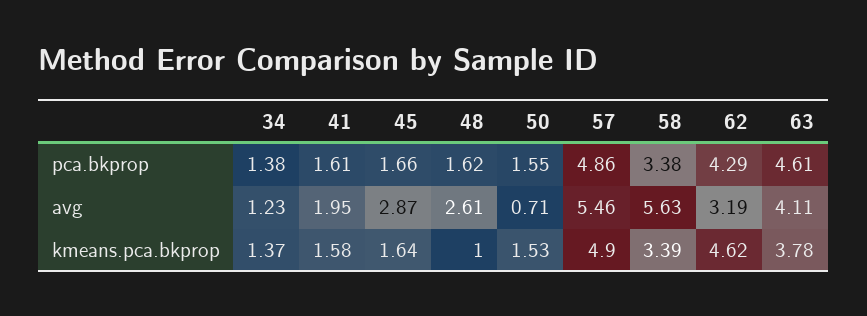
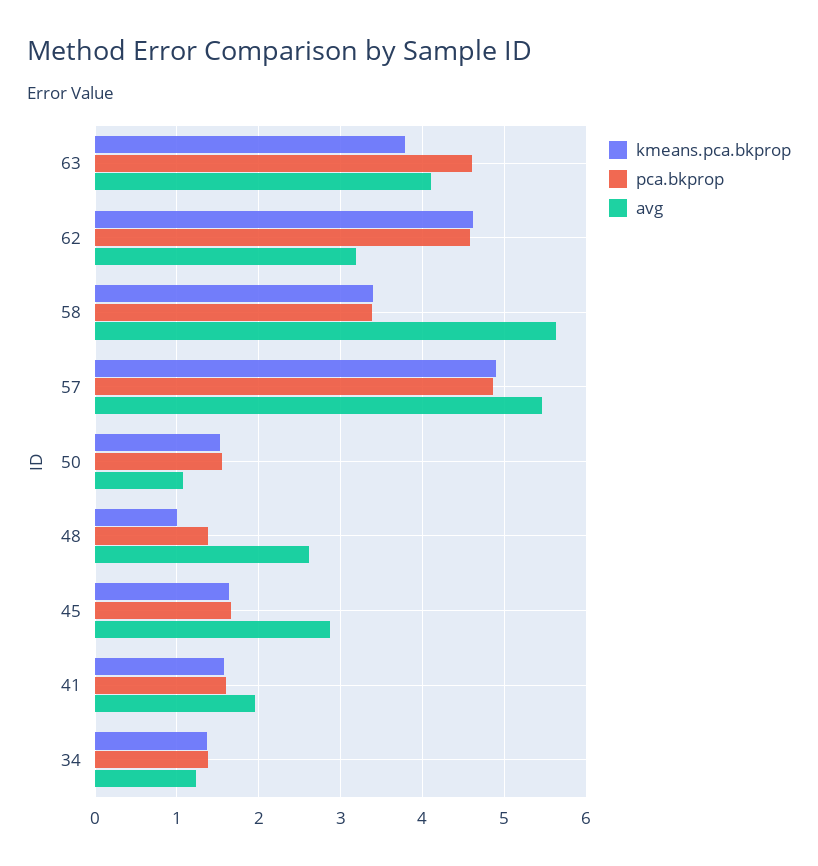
  {
    "pca.bkprop": {
      "34": 1.38,
      "41": 1.61,
      "45": 1.66,
-     "48": 1.62,
+     "48": 1.4,
      "50": 1.55,
      "57": 4.86,
      "58": 3.38,
-     "62": 4.29,
+     "62": 4.6,
      "63": 4.61
    },
    "avg": {
      "34": 1.23,
      "41": 1.95,
      "45": 2.87,
      "48": 2.61,
-     "50": 0.71,
+     "50": 1.1,
      "57": 5.46,
      "58": 5.63,
      "62": 3.19,
      "63": 4.11
    },
    "kmeans.pca.bkprop": {
      "34": 1.37,
      "41": 1.58,
      "45": 1.64,
      "48": 1,
      "50": 1.53,
      "57": 4.9,
      "58": 3.39,
      "62": 4.62,
      "63": 3.78
    }
  }

